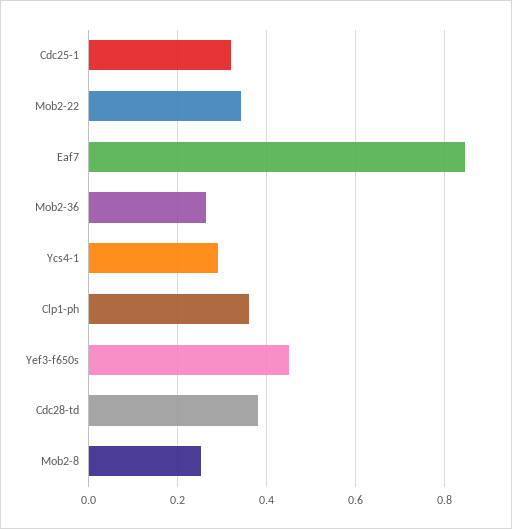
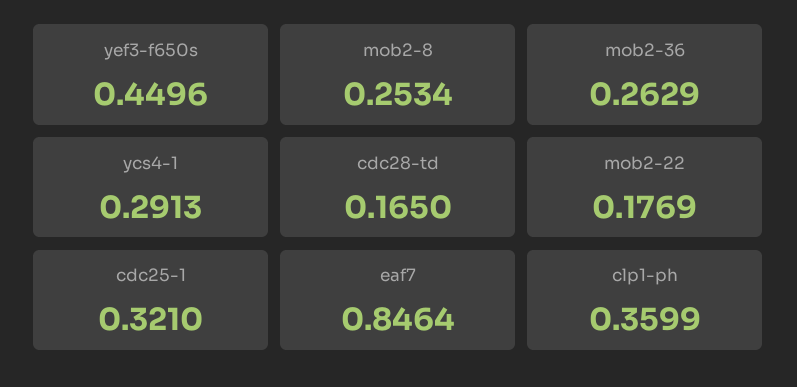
  {
    "Cdc25-1": 0.321,
-   "Mob2-22": 0.34,
+   "Mob2-22": 0.1769,
    "Eaf7": 0.8464,
    "Mob2-36": 0.2629,
    "Ycs4-1": 0.2913,
    "Clp1-ph": 0.3599,
    "Yef3-f650s": 0.4496,
-   "Cdc28-td": 0.38,
+   "Cdc28-td": 0.165,
    "Mob2-8": 0.2534
  }

